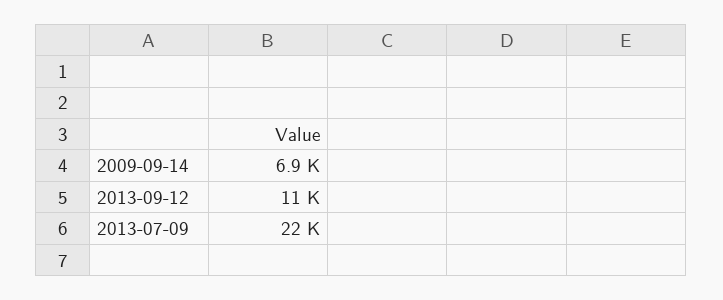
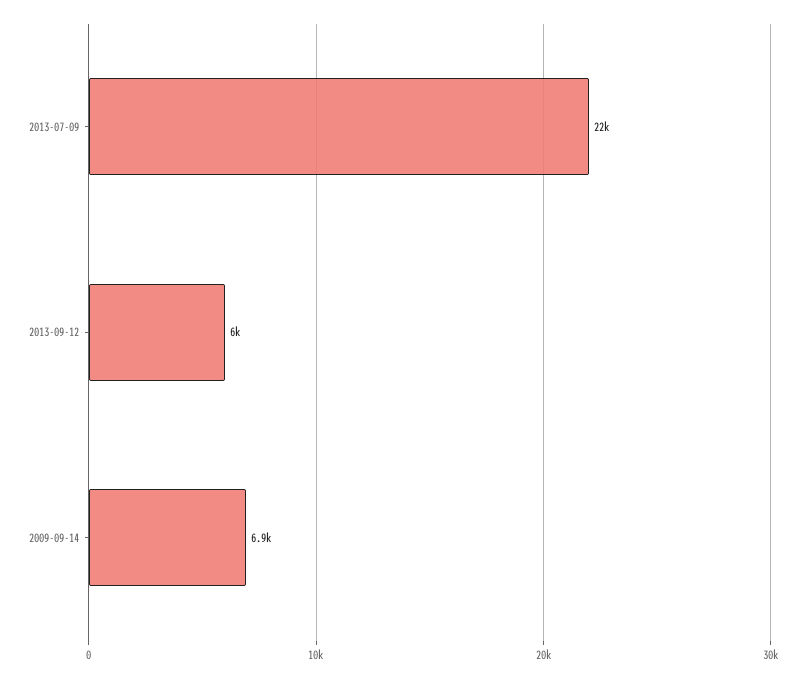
  {
    "2009-09-14": 6900,
-   "2013-09-12": 11000,
+   "2013-09-12": 6000,
    "2013-07-09": 22000
  }

